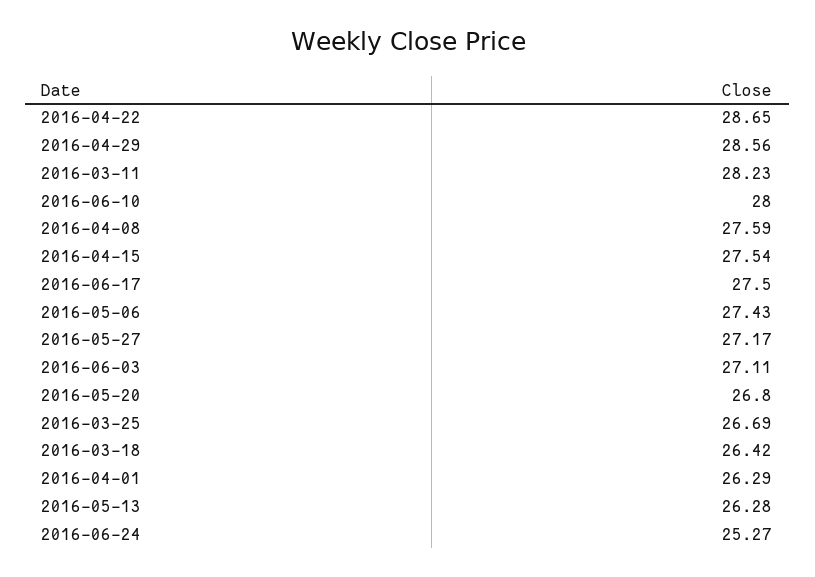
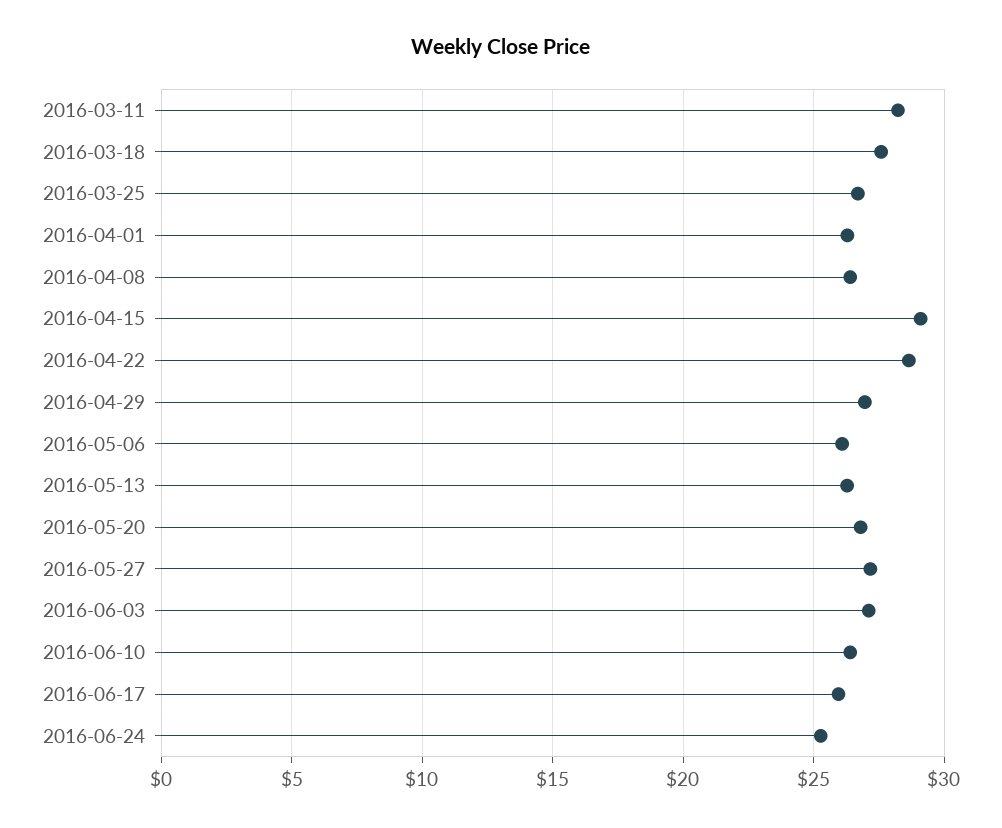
  {
    "2016-04-22": 28.65,
-   "2016-04-29": 28.56,
+   "2016-04-29": 27,
    "2016-03-11": 28.23,
-   "2016-06-10": 28,
+   "2016-06-10": 26.5,
-   "2016-04-08": 27.59,
+   "2016-04-08": 26.5,
-   "2016-04-15": 27.54,
+   "2016-04-15": 29,
-   "2016-06-17": 27.5,
+   "2016-06-17": 26,
-   "2016-05-06": 27.43,
+   "2016-05-06": 26,
    "2016-05-27": 27.17,
    "2016-06-03": 27.11,
    "2016-05-20": 26.8,
    "2016-03-25": 26.69,
-   "2016-03-18": 26.42,
+   "2016-03-18": 27.5,
    "2016-04-01": 26.29,
    "2016-05-13": 26.28,
    "2016-06-24": 25.27
  }

